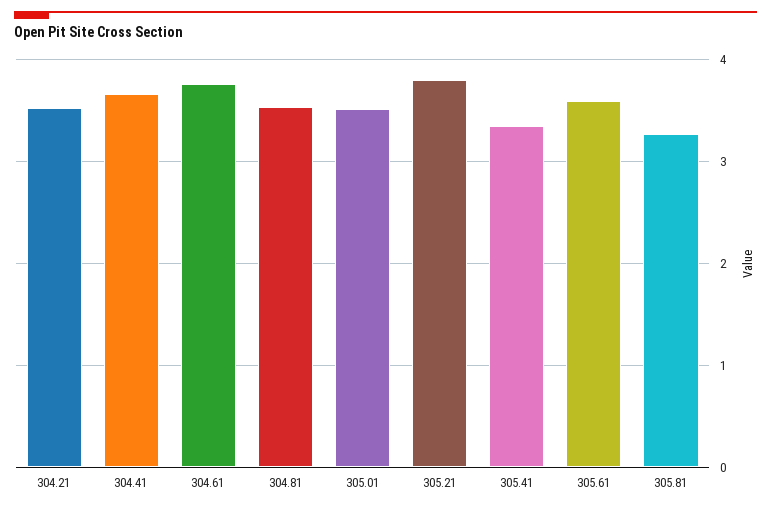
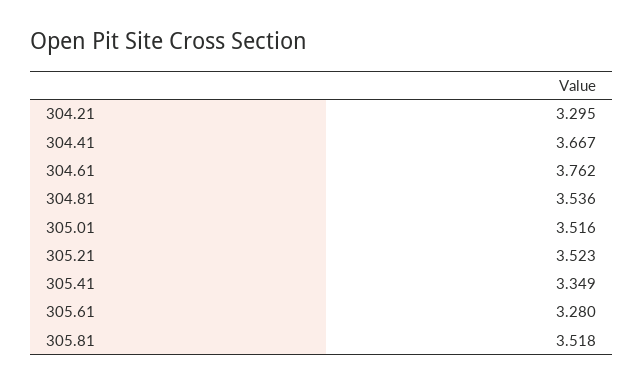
  {
-   "304.21": 3.5,
+   "304.21": 3.295,
    "304.41": 3.667,
    "304.61": 3.762,
    "304.81": 3.536,
    "305.01": 3.516,
-   "305.21": 3.8,
+   "305.21": 3.523,
    "305.41": 3.349,
-   "305.61": 3.6,
+   "305.61": 3.28,
-   "305.81": 3.3
+   "305.81": 3.518
  }

